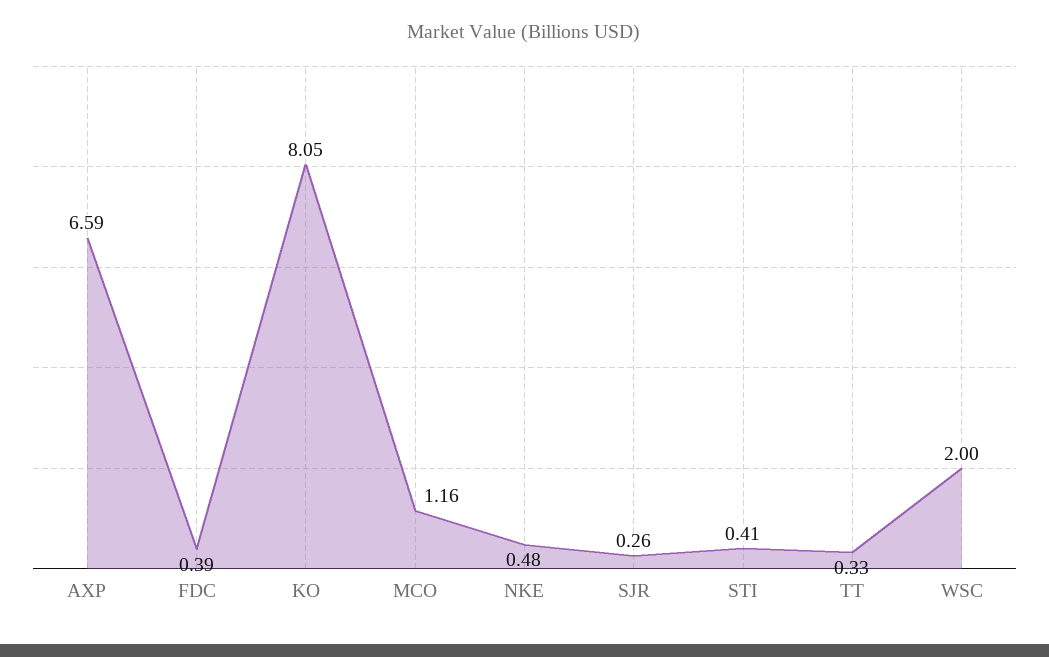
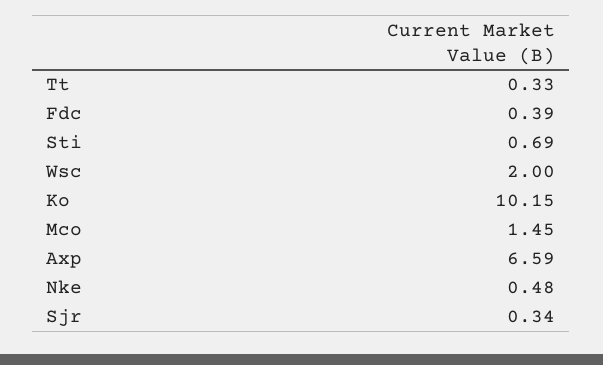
  {
    "AXP": 6.59,
    "FDC": 0.39,
-   "KO": 8.05,
+   "KO": 10.15,
-   "MCO": 1.16,
+   "MCO": 1.45,
    "NKE": 0.48,
-   "SJR": 0.26,
+   "SJR": 0.34,
-   "STI": 0.41,
+   "STI": 0.69,
    "TT": 0.33,
    "WSC": 2
  }

